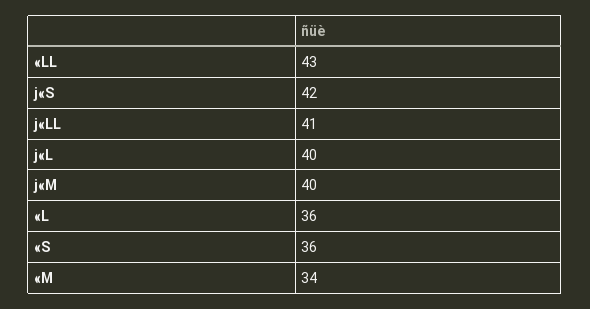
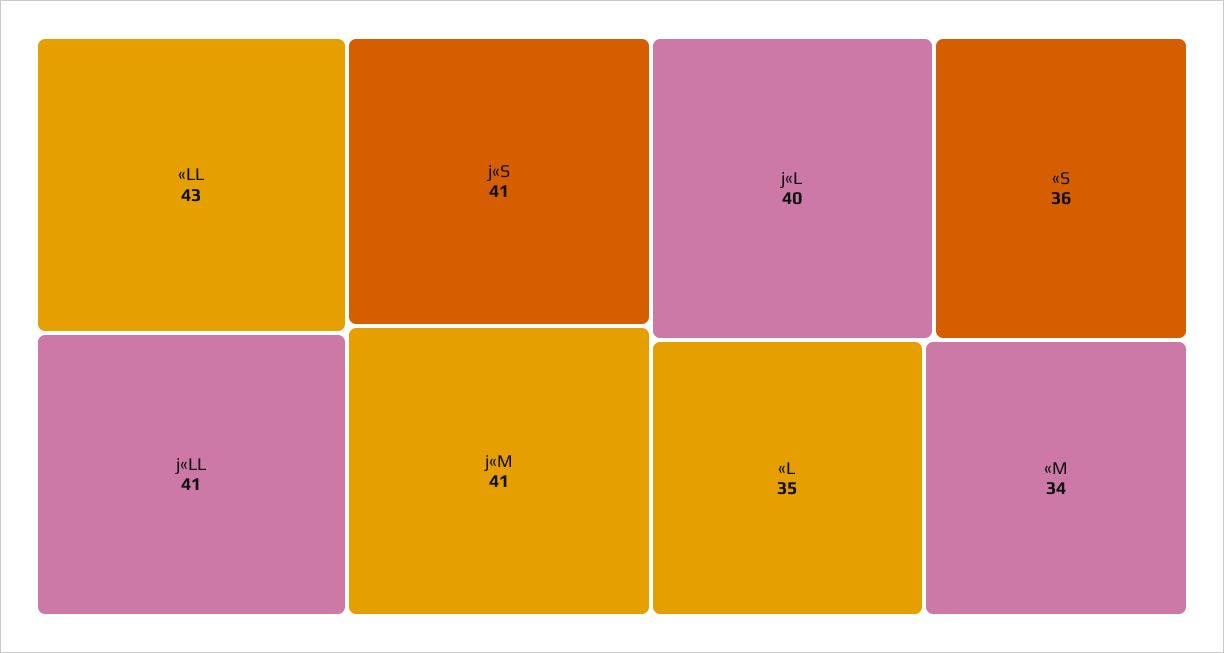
  {
    "«LL": 43,
-   "j«S": 42,
+   "j«S": 41,
    "j«LL": 41,
    "j«L": 40,
-   "j«M": 40,
+   "j«M": 41,
-   "«L": 36,
+   "«L": 35,
    "«S": 36,
    "«M": 34
  }

